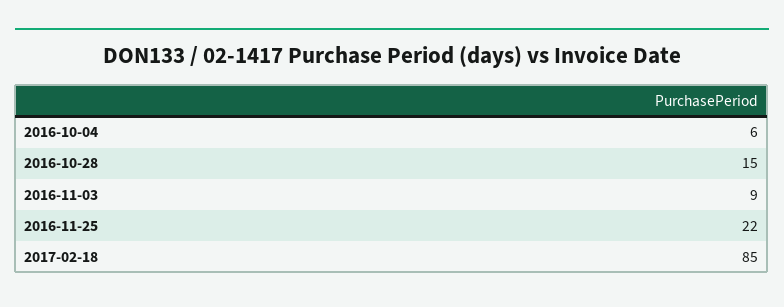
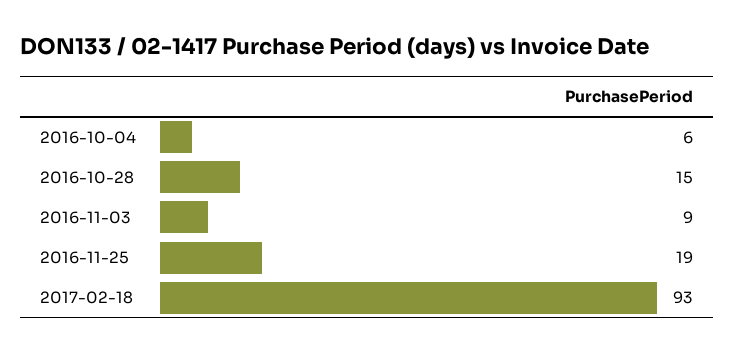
  {
    "2016-10-04": 6,
    "2016-10-28": 15,
    "2016-11-03": 9,
-   "2016-11-25": 22,
+   "2016-11-25": 19,
-   "2017-02-18": 85
+   "2017-02-18": 93
  }

